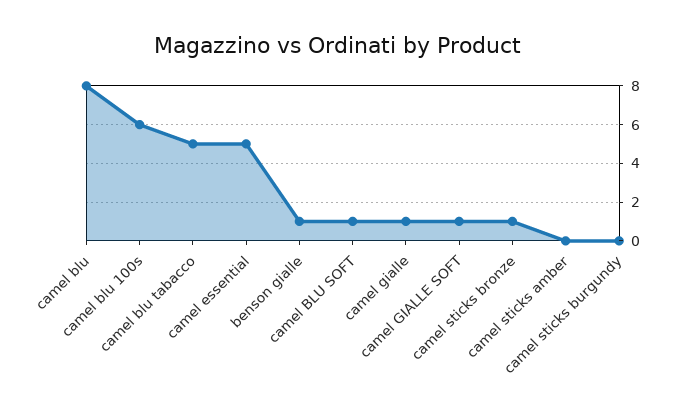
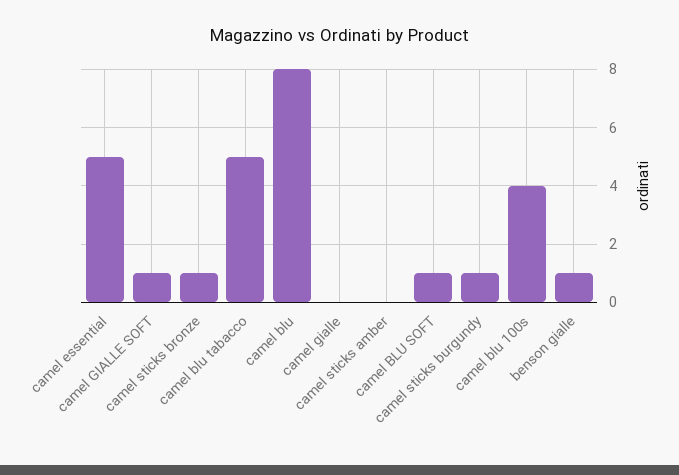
  {
    "camel blu": 8,
-   "camel blu 100s": 6,
+   "camel blu 100s": 4,
    "camel blu tabacco": 5,
    "camel essential": 5,
    "benson gialle": 1,
    "camel BLU SOFT": 1,
-   "camel gialle": 1,
+   "camel gialle": 0,
    "camel GIALLE SOFT": 1,
    "camel sticks bronze": 1,
    "camel sticks amber": 0,
-   "camel sticks burgundy": 0
+   "camel sticks burgundy": 1
  }

